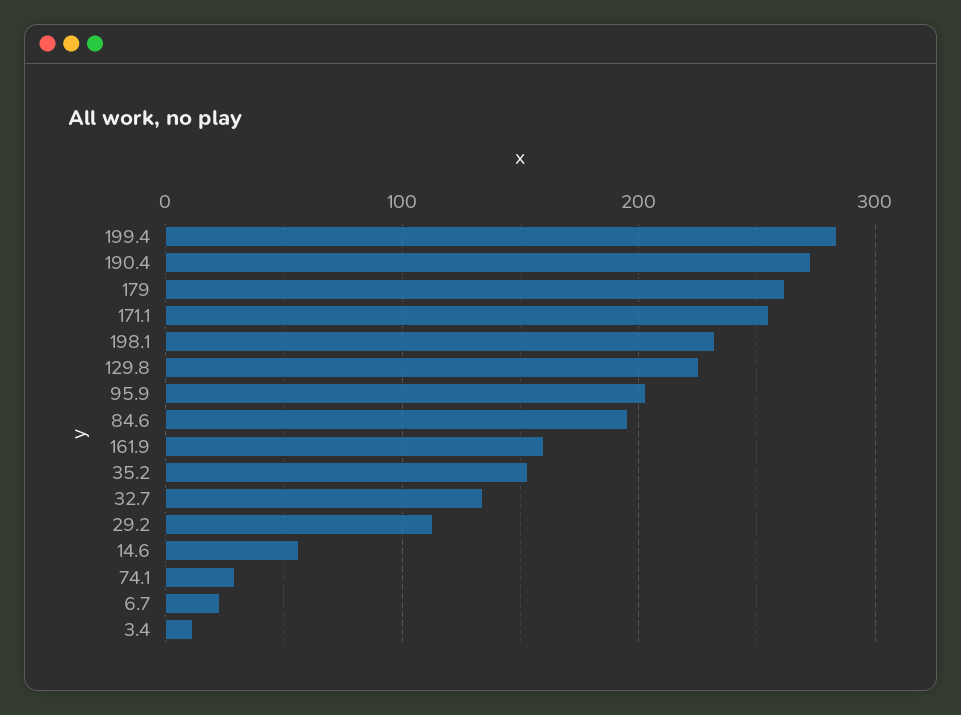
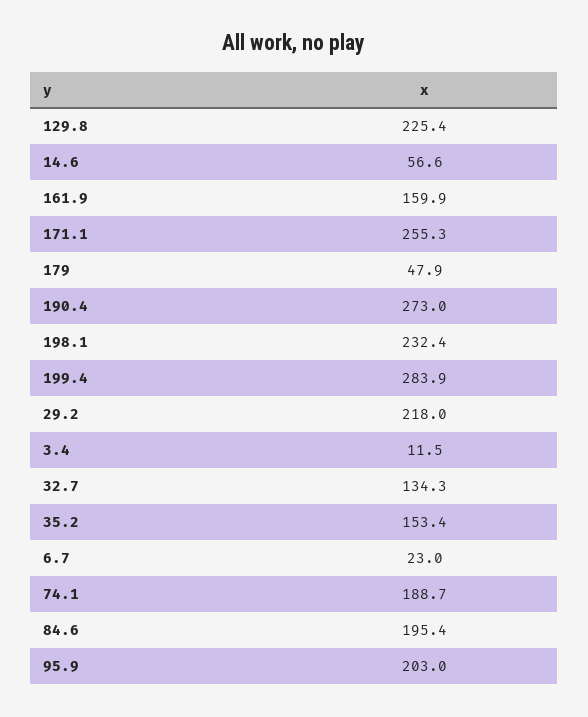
  {
    "199.4": 283.9,
    "190.4": 273,
-   "179": 260,
+   "179": 47.9,
    "171.1": 255.3,
    "198.1": 232.4,
    "129.8": 225.4,
    "95.9": 203,
    "84.6": 195.4,
    "161.9": 159.9,
    "35.2": 153.4,
    "32.7": 134.3,
-   "29.2": 110,
+   "29.2": 218,
    "14.6": 56.6,
-   "74.1": 30,
+   "74.1": 188.7,
    "6.7": 23,
    "3.4": 11.5
  }

